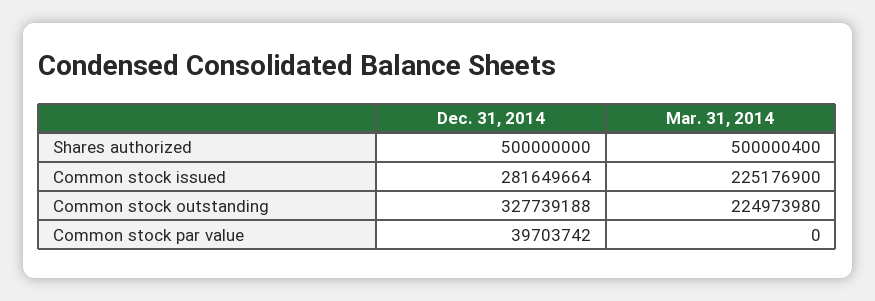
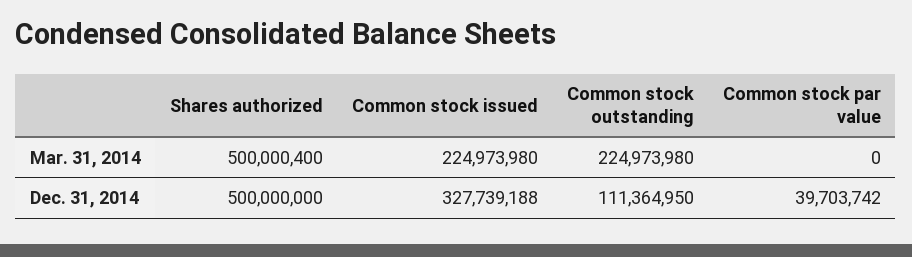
  {
    "Dec. 31, 2014": {
      "Shares authorized": 500000000,
-     "Common stock issued": 281649664,
+     "Common stock issued": 327739188,
-     "Common stock outstanding": 327739188,
+     "Common stock outstanding": 111364950,
      "Common stock par value": 39703742
    },
    "Mar. 31, 2014": {
      "Shares authorized": 500000400,
-     "Common stock issued": 225176900,
+     "Common stock issued": 224973980,
      "Common stock outstanding": 224973980,
      "Common stock par value": 0
    }
  }

